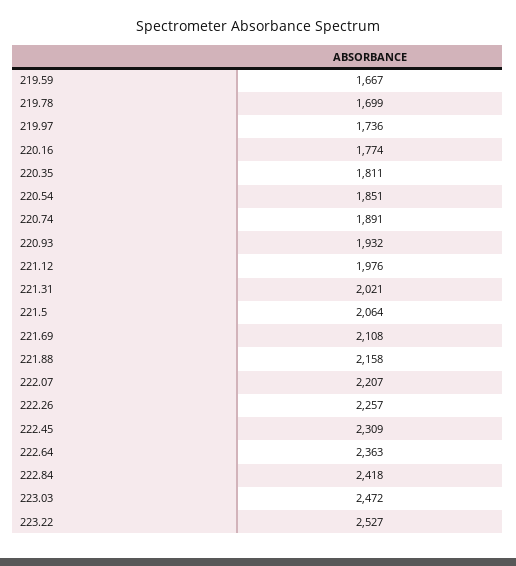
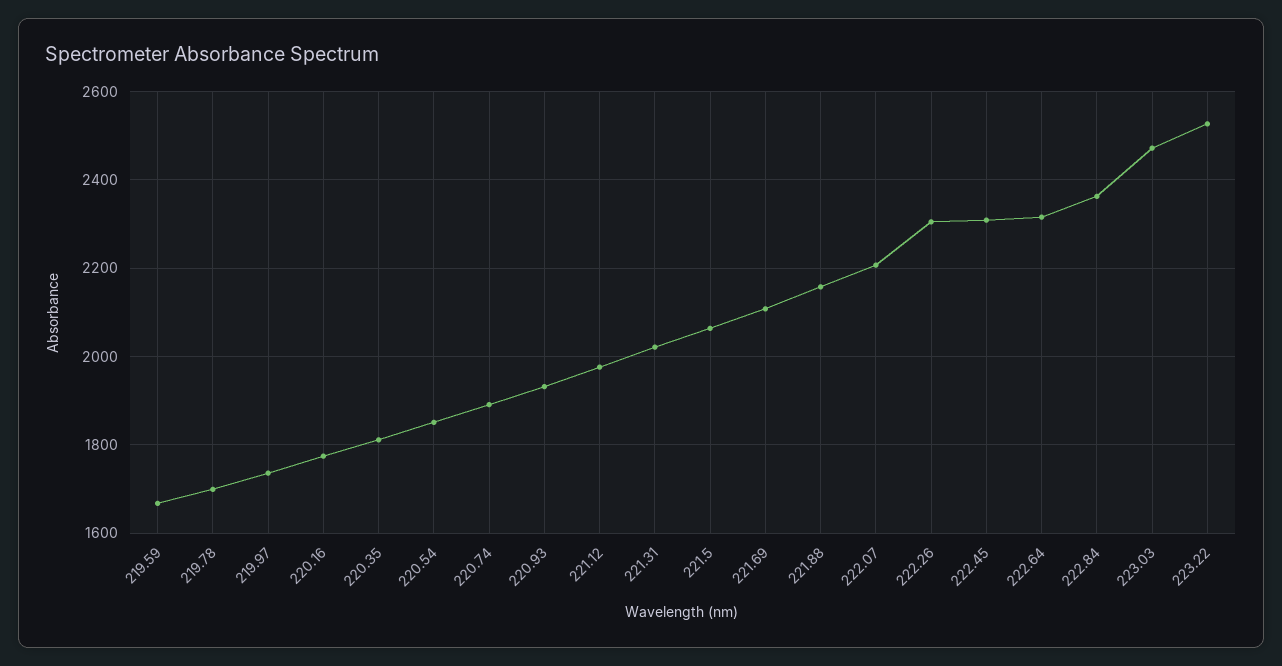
  {
    "219.59": 1667,
    "219.78": 1699,
    "219.97": 1736,
    "220.16": 1774,
    "220.35": 1811,
    "220.54": 1851,
    "220.74": 1891,
    "220.93": 1932,
    "221.12": 1976,
    "221.31": 2021,
    "221.5": 2064,
    "221.69": 2108,
    "221.88": 2158,
    "222.07": 2207,
-   "222.26": 2257,
+   "222.26": 2300,
    "222.45": 2309,
-   "222.64": 2363,
+   "222.64": 2320,
-   "222.84": 2418,
+   "222.84": 2360,
    "223.03": 2472,
    "223.22": 2527
  }

